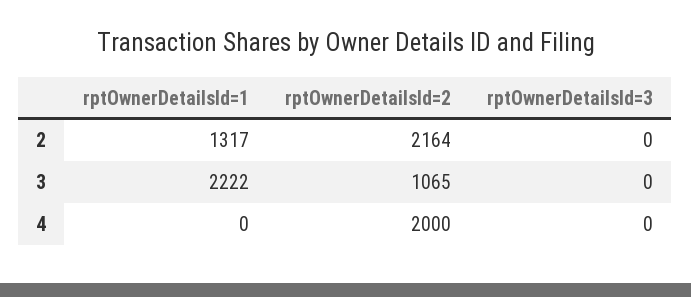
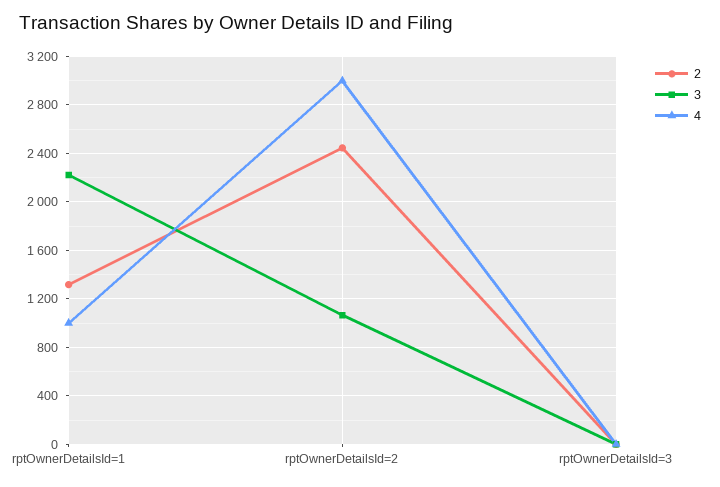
  {
    "2": {
      "rptOwnerDetailsId=1": 1317,
-     "rptOwnerDetailsId=2": 2164,
+     "rptOwnerDetailsId=2": 2450,
      "rptOwnerDetailsId=3": 0
    },
    "3": {
      "rptOwnerDetailsId=1": 2222,
      "rptOwnerDetailsId=2": 1065,
      "rptOwnerDetailsId=3": 0
    },
    "4": {
-     "rptOwnerDetailsId=1": 0,
+     "rptOwnerDetailsId=1": 1000,
-     "rptOwnerDetailsId=2": 2000,
+     "rptOwnerDetailsId=2": 3000,
      "rptOwnerDetailsId=3": 0
    }
  }

